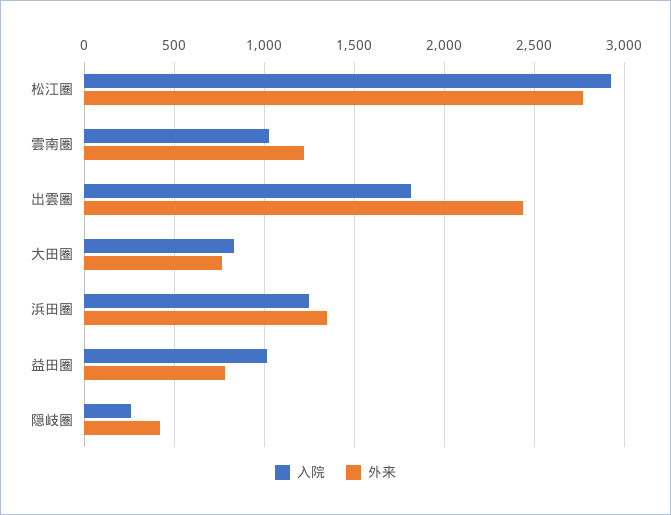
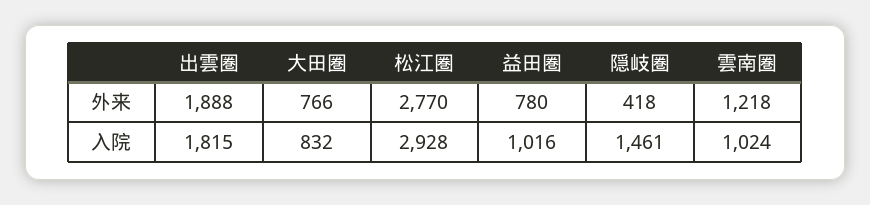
  {
    "入院": {
      "松江圏": 2928,
      "雲南圏": 1024,
      "出雲圏": 1815,
      "大田圏": 832,
-     "浜田圏": 1250,
      "益田圏": 1016,
-     "隠岐圏": 250
+     "隠岐圏": 1461
    },
    "外来": {
      "松江圏": 2770,
      "雲南圏": 1218,
-     "出雲圏": 2450,
+     "出雲圏": 1888,
      "大田圏": 766,
-     "浜田圏": 1350,
      "益田圏": 780,
      "隠岐圏": 418
    }
  }

